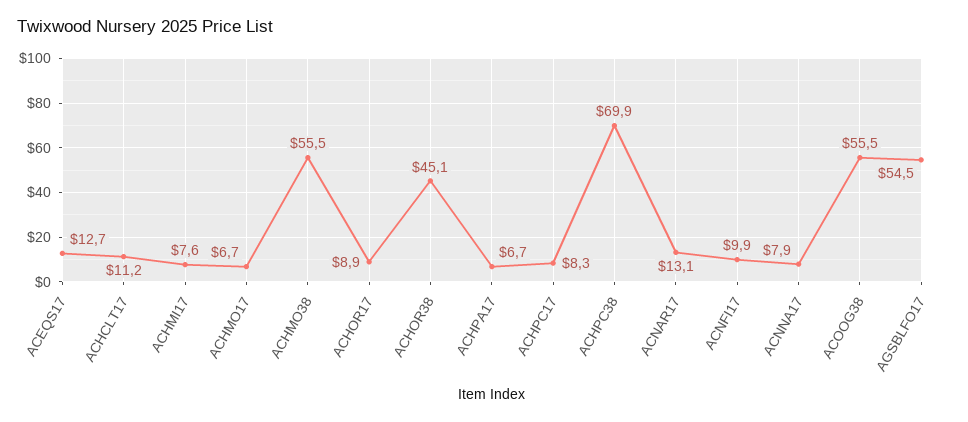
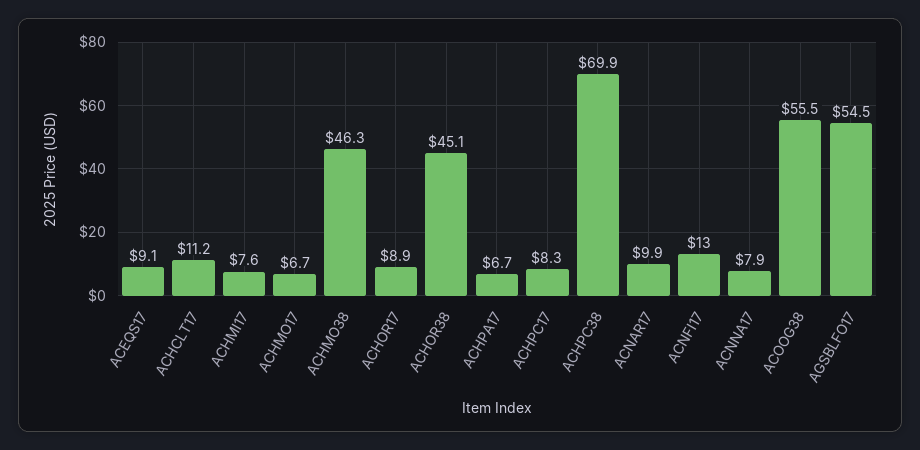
  {
-   "ACEQS17": 12.7,
+   "ACEQS17": 9.1,
    "ACHCLT17": 11.2,
    "ACHMI17": 7.6,
    "ACHMO17": 6.7,
-   "ACHMO38": 55.5,
+   "ACHMO38": 46.3,
    "ACHOR17": 8.9,
    "ACHOR38": 45.1,
    "ACHPA17": 6.7,
    "ACHPC17": 8.3,
    "ACHPC38": 69.9,
-   "ACNAR17": 13.1,
+   "ACNAR17": 9.9,
-   "ACNFI17": 9.9,
+   "ACNFI17": 13,
    "ACNNA17": 7.9,
    "ACOOG38": 55.5,
    "AGSBLFO17": 54.5
  }

